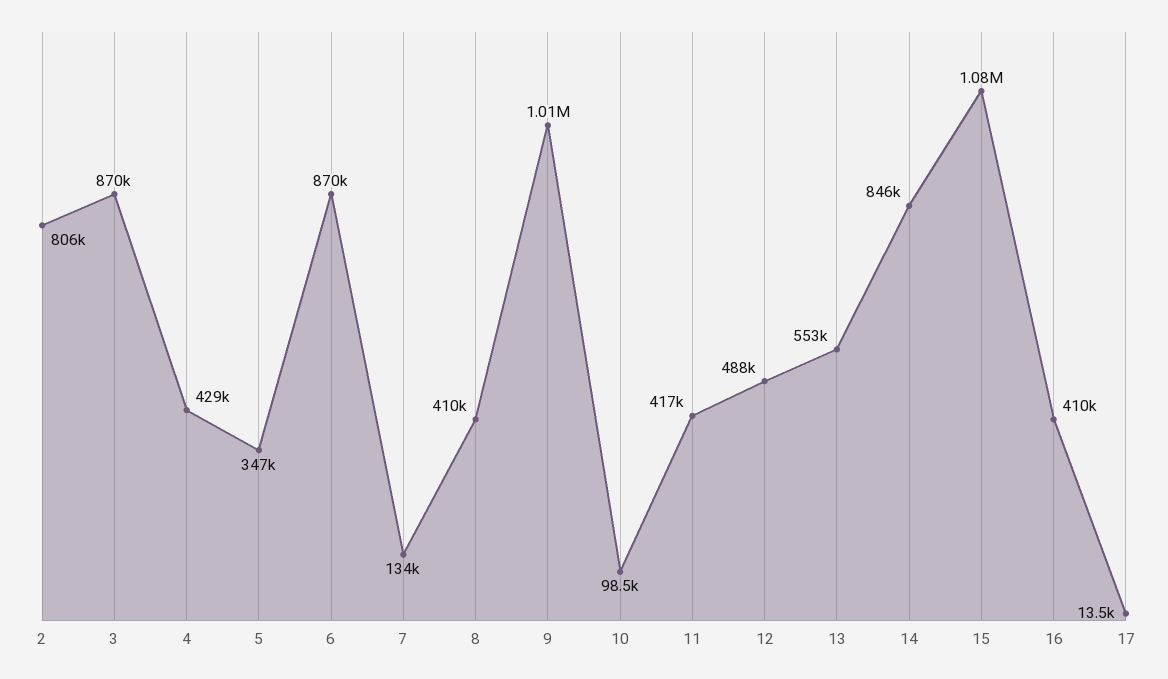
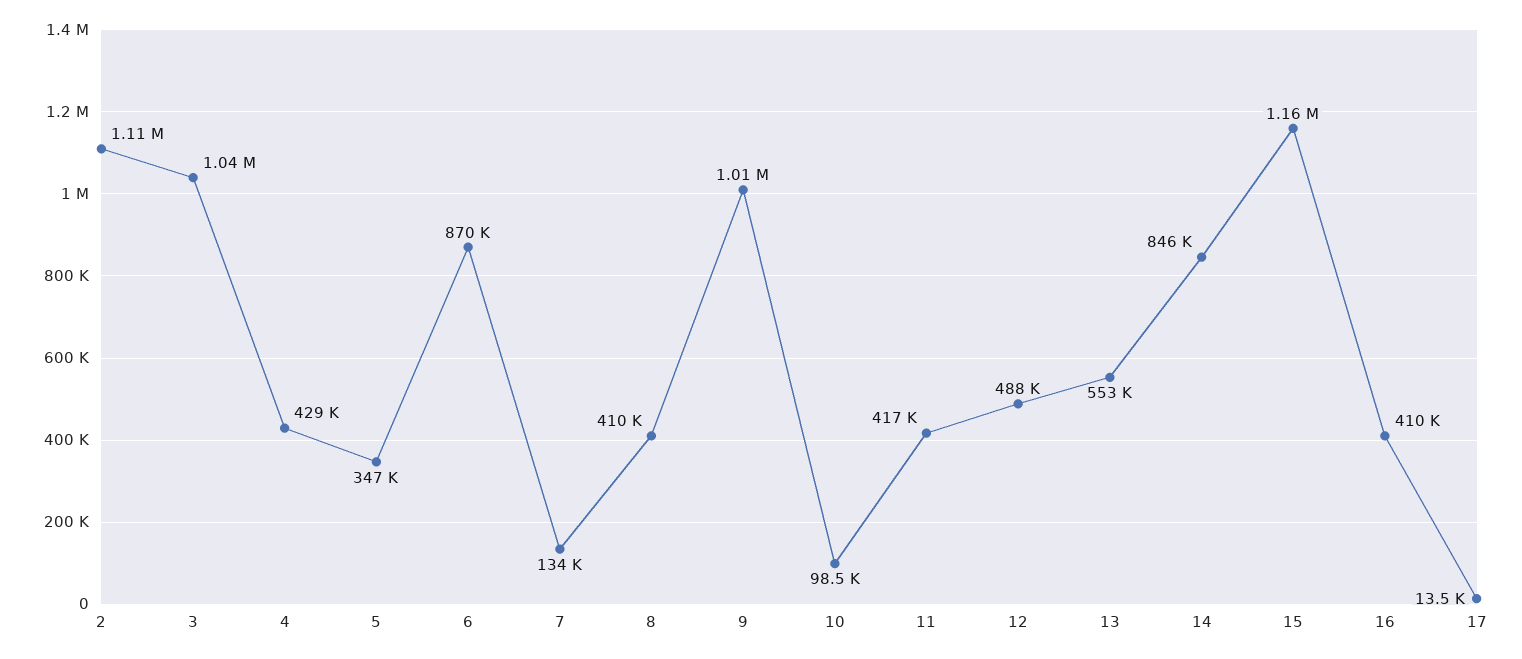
  {
-   "2": 806000,
+   "2": 1110000,
-   "3": 870000,
+   "3": 1040000,
    "4": 429000,
    "5": 347000,
    "6": 870000,
    "7": 134000,
    "8": 410000,
    "9": 1010000,
    "10": 98500,
    "11": 417000,
    "12": 488000,
    "13": 553000,
    "14": 846000,
-   "15": 1080000,
+   "15": 1160000,
    "16": 410000,
    "17": 13500
  }

